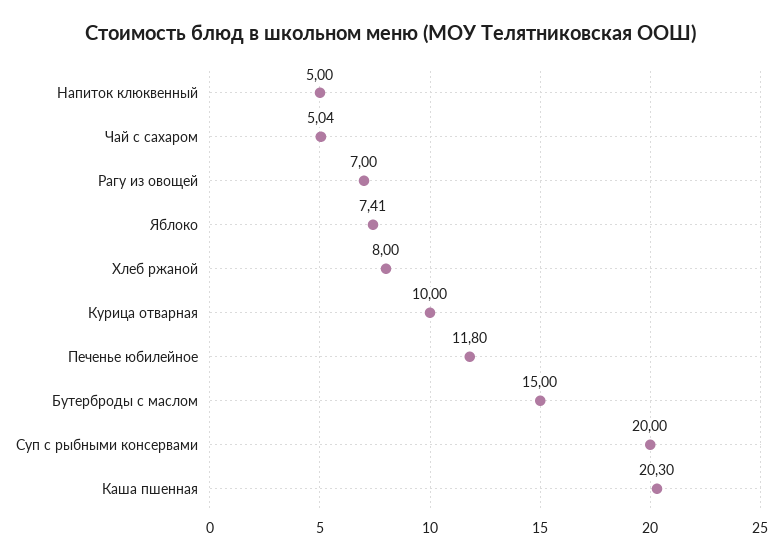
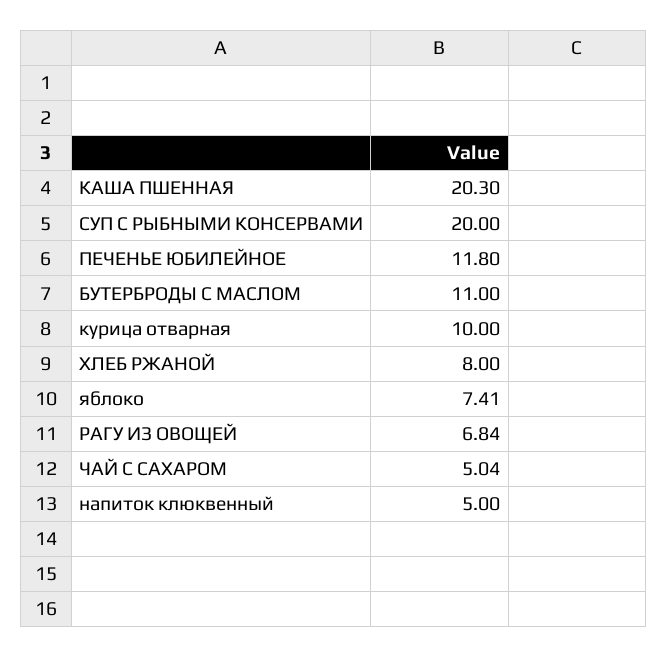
  {
    "Напиток клюквенный": 5,
    "Чай с сахаром": 5.04,
-   "Рагу из овощей": 7,
+   "Рагу из овощей": 6.84,
    "Яблоко": 7.41,
    "Хлеб ржаной": 8,
    "Курица отварная": 10,
    "Печенье юбилейное": 11.8,
-   "Бутерброды с маслом": 15,
+   "Бутерброды с маслом": 11,
    "Суп с рыбными консервами": 20,
    "Каша пшенная": 20.3
  }

